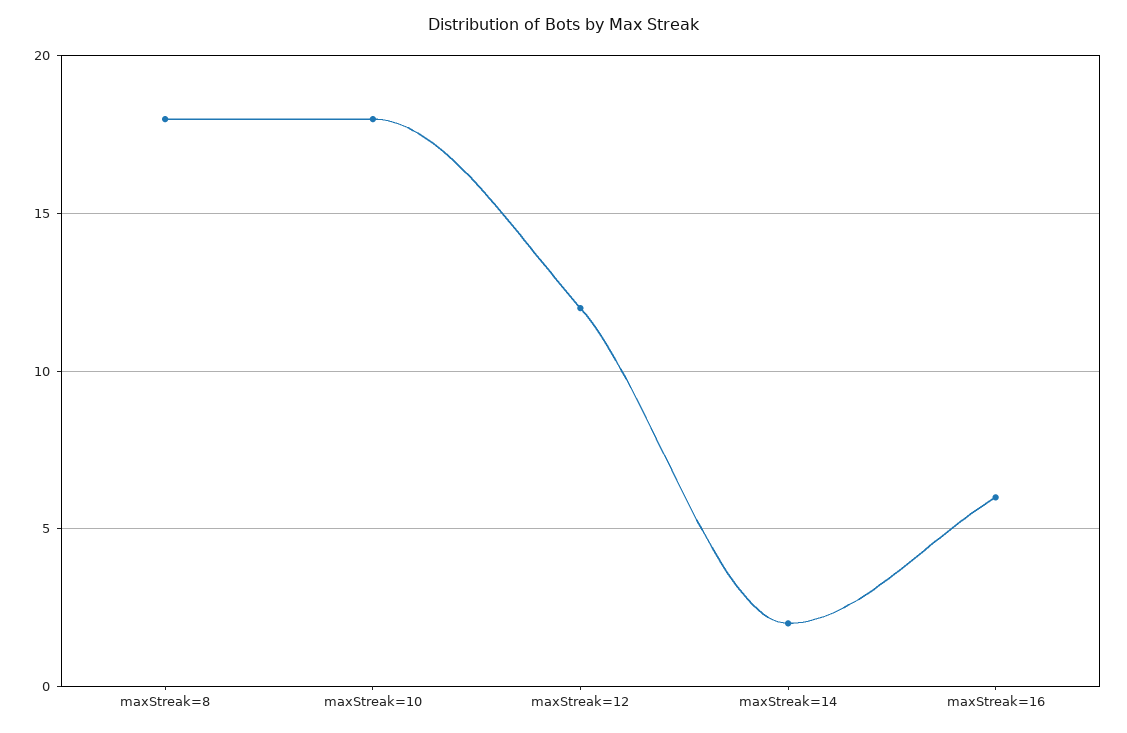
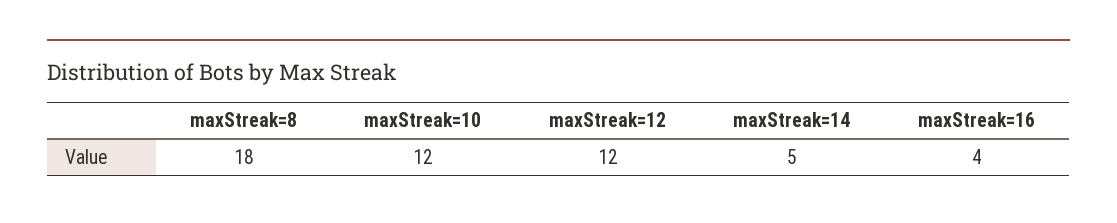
  {
    "maxStreak=8": 18,
-   "maxStreak=10": 18,
+   "maxStreak=10": 12,
    "maxStreak=12": 12,
-   "maxStreak=14": 2,
+   "maxStreak=14": 5,
-   "maxStreak=16": 6
+   "maxStreak=16": 4
  }

